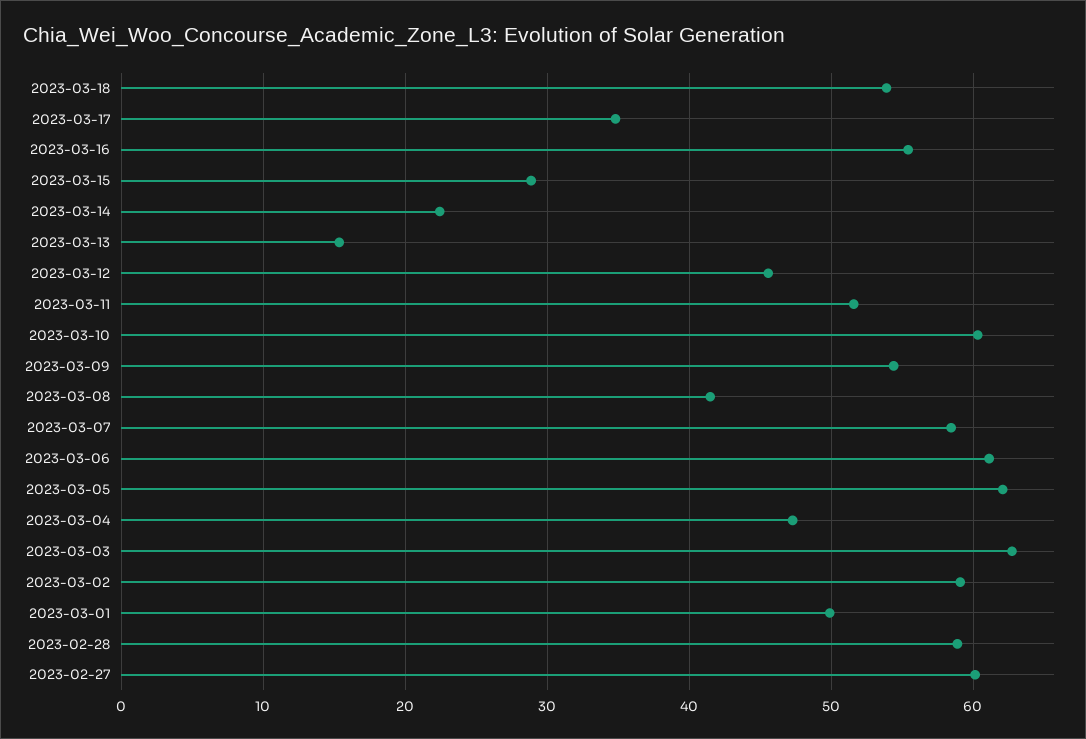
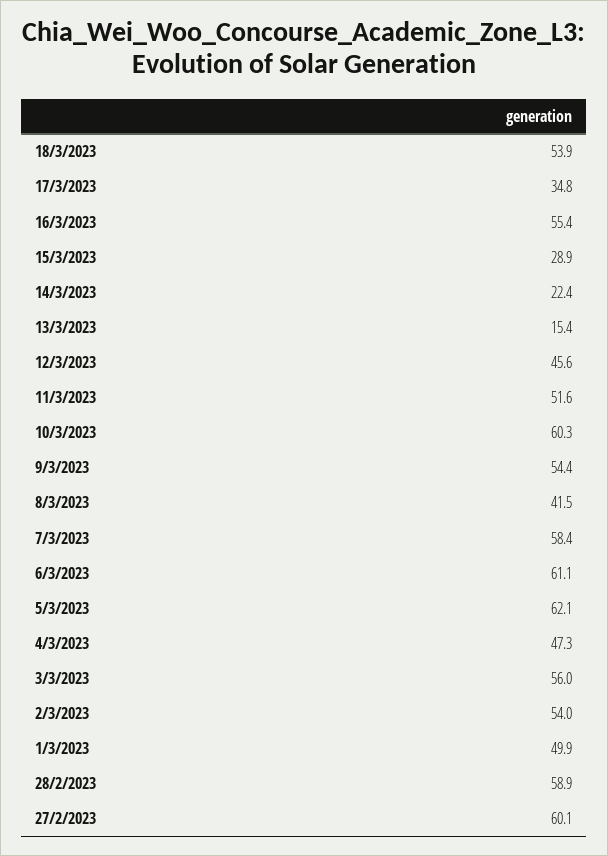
  {
    "2023-03-18": 53.9,
    "2023-03-17": 34.8,
    "2023-03-16": 55.4,
    "2023-03-15": 28.9,
    "2023-03-14": 22.4,
    "2023-03-13": 15.4,
    "2023-03-12": 45.6,
    "2023-03-11": 51.6,
    "2023-03-10": 60.3,
    "2023-03-09": 54.4,
    "2023-03-08": 41.5,
    "2023-03-07": 58.4,
    "2023-03-06": 61.1,
    "2023-03-05": 62.1,
    "2023-03-04": 47.3,
-   "2023-03-03": 63,
+   "2023-03-03": 56,
-   "2023-03-02": 59,
+   "2023-03-02": 54,
    "2023-03-01": 49.9,
    "2023-02-28": 58.9,
    "2023-02-27": 60.1
  }

